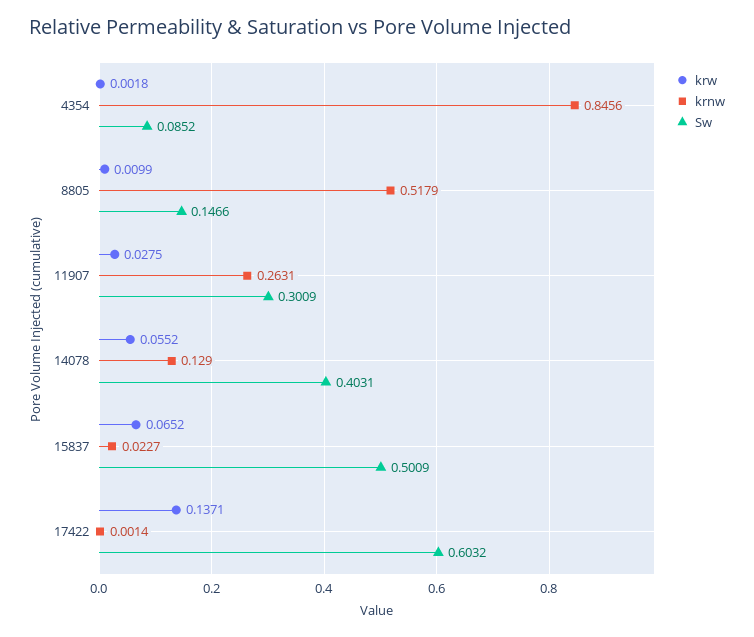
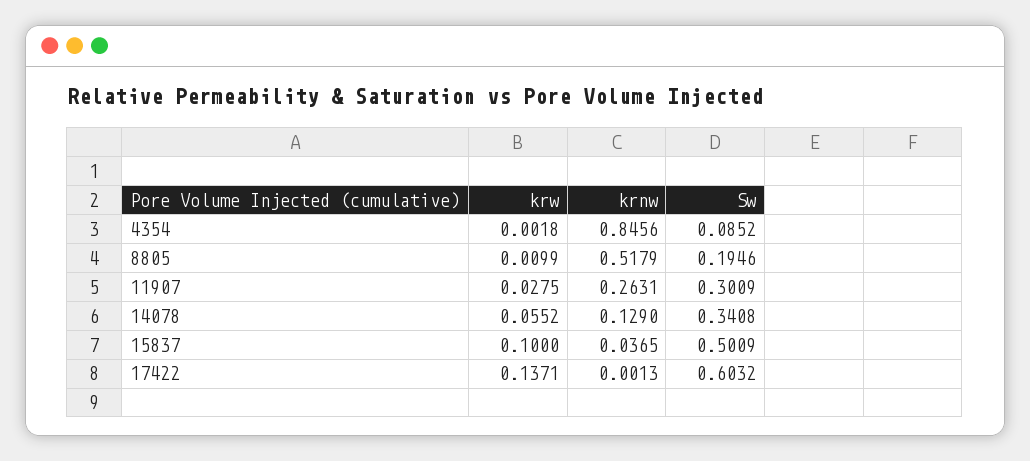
  {
    "krw": {
      "4354": 0.0018,
      "8805": 0.0099,
      "11907": 0.0275,
      "14078": 0.0552,
-     "15837": 0.0652,
+     "15837": 0.1,
      "17422": 0.1371
    },
    "krnw": {
      "4354": 0.8456,
      "8805": 0.5179,
      "11907": 0.2631,
      "14078": 0.129,
-     "15837": 0.0227,
+     "15837": 0.0365,
-     "17422": 0.0014
+     "17422": 0.0013
    },
    "Sw": {
      "4354": 0.0852,
-     "8805": 0.1466,
+     "8805": 0.1946,
      "11907": 0.3009,
-     "14078": 0.4031,
+     "14078": 0.3408,
      "15837": 0.5009,
      "17422": 0.6032
    }
  }

